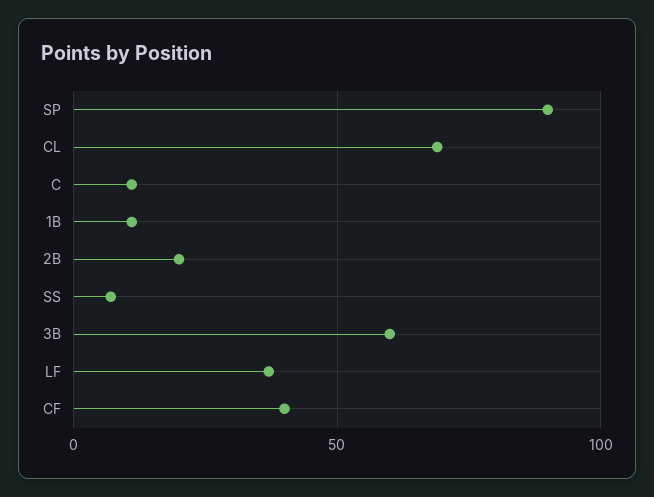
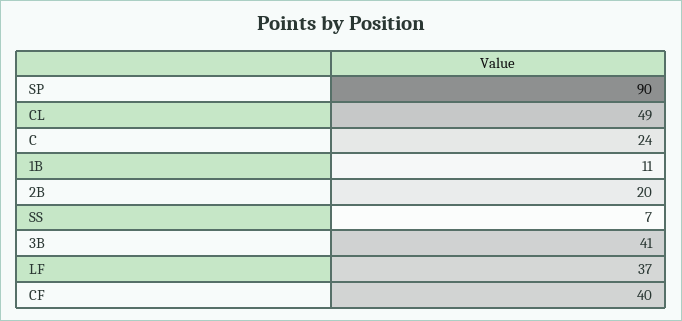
  {
    "SP": 90,
-   "CL": 70,
+   "CL": 49,
-   "C": 10,
+   "C": 24,
    "1B": 11,
    "2B": 20,
    "SS": 7,
-   "3B": 60,
+   "3B": 41,
    "LF": 37,
    "CF": 40
  }

